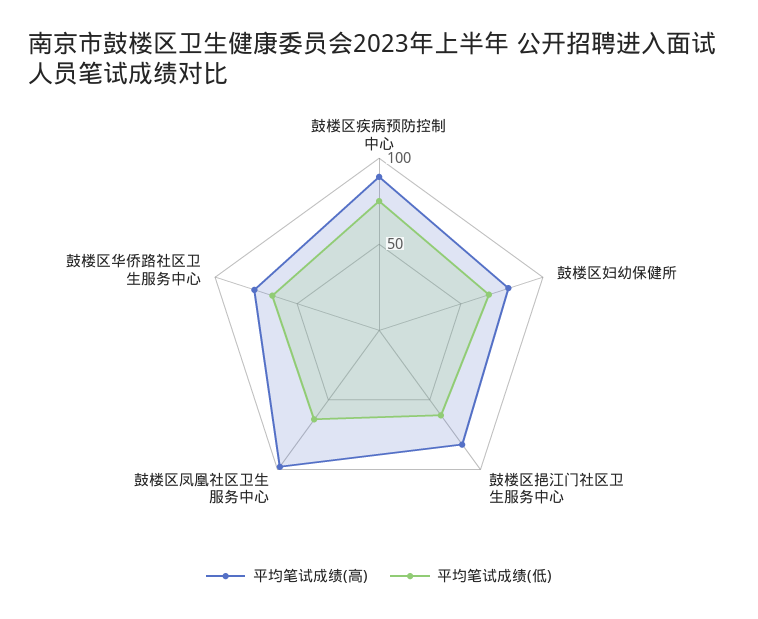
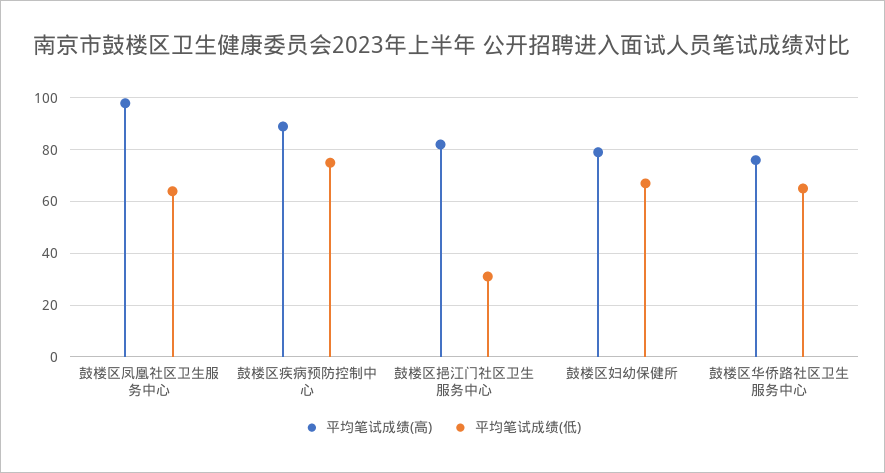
  {
    "平均笔试成绩(高)": {
      "鼓楼区疾病预防控制中心": 90,
      "鼓楼区妇幼保健所": 80,
      "鼓楼区挹江门社区卫生服务中心": 80,
      "鼓楼区凤凰社区卫生服务中心": 100,
      "鼓楼区华侨路社区卫生服务中心": 75
    },
    "平均笔试成绩(低)": {
      "鼓楼区疾病预防控制中心": 75,
      "鼓楼区妇幼保健所": 65,
-     "鼓楼区挹江门社区卫生服务中心": 60,
+     "鼓楼区挹江门社区卫生服务中心": 30,
      "鼓楼区凤凰社区卫生服务中心": 65,
      "鼓楼区华侨路社区卫生服务中心": 65
    }
  }

